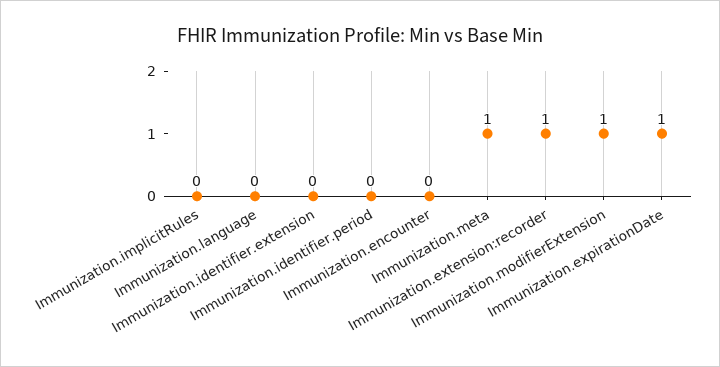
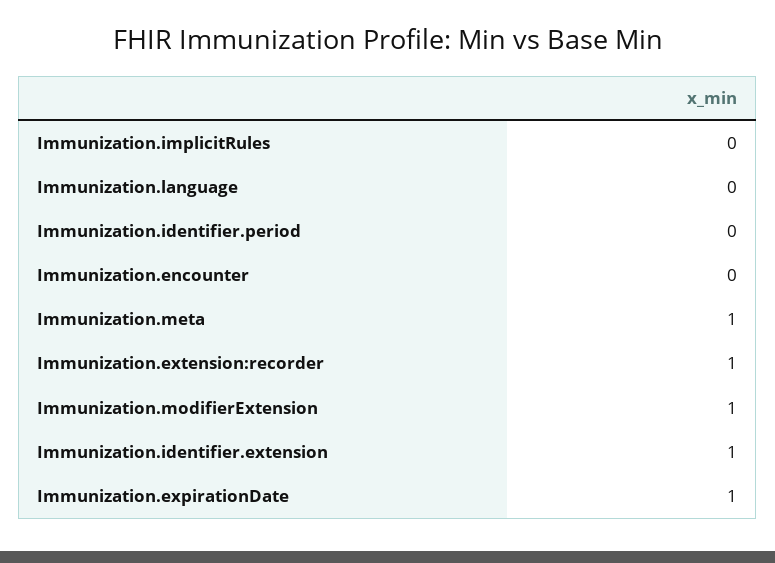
  {
    "Immunization.implicitRules": 0,
    "Immunization.language": 0,
-   "Immunization.identifier.extension": 0,
+   "Immunization.identifier.extension": 1,
    "Immunization.identifier.period": 0,
    "Immunization.encounter": 0,
    "Immunization.meta": 1,
    "Immunization.extension:recorder": 1,
    "Immunization.modifierExtension": 1,
    "Immunization.expirationDate": 1
  }

